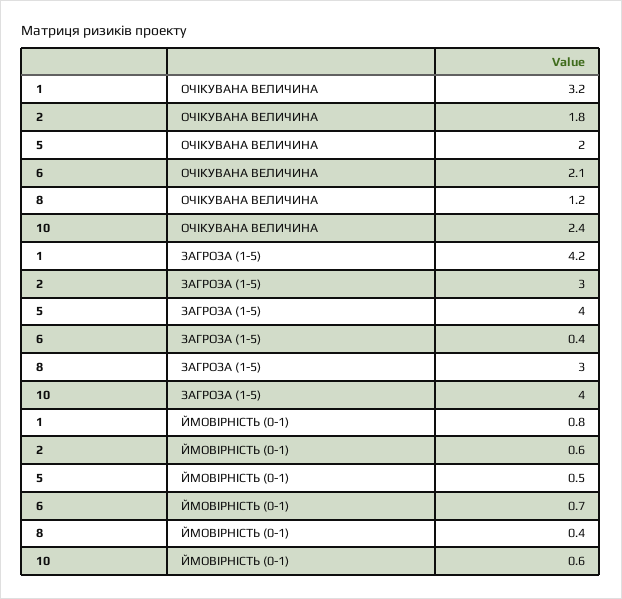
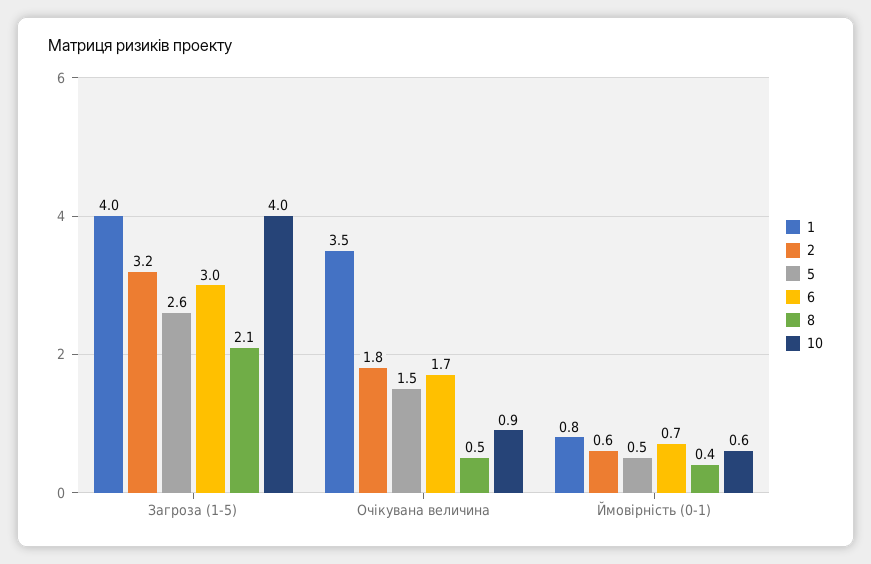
  {
    "1": {
-     "ОЧІКУВАНА ВЕЛИЧИНА": 3.2,
+     "ОЧІКУВАНА ВЕЛИЧИНА": 3.5,
-     "ЗАГРОЗА (1-5)": 4.2,
+     "ЗАГРОЗА (1-5)": 4,
      "ЙМОВІРНІСТЬ (0-1)": 0.8
    },
    "2": {
      "ОЧІКУВАНА ВЕЛИЧИНА": 1.8,
-     "ЗАГРОЗА (1-5)": 3,
+     "ЗАГРОЗА (1-5)": 3.2,
      "ЙМОВІРНІСТЬ (0-1)": 0.6
    },
    "5": {
-     "ОЧІКУВАНА ВЕЛИЧИНА": 2,
+     "ОЧІКУВАНА ВЕЛИЧИНА": 1.5,
-     "ЗАГРОЗА (1-5)": 4,
+     "ЗАГРОЗА (1-5)": 2.6,
      "ЙМОВІРНІСТЬ (0-1)": 0.5
    },
    "6": {
-     "ОЧІКУВАНА ВЕЛИЧИНА": 2.1,
+     "ОЧІКУВАНА ВЕЛИЧИНА": 1.7,
-     "ЗАГРОЗА (1-5)": 0.4,
+     "ЗАГРОЗА (1-5)": 3,
      "ЙМОВІРНІСТЬ (0-1)": 0.7
    },
    "8": {
-     "ОЧІКУВАНА ВЕЛИЧИНА": 1.2,
+     "ОЧІКУВАНА ВЕЛИЧИНА": 0.5,
-     "ЗАГРОЗА (1-5)": 3,
+     "ЗАГРОЗА (1-5)": 2.1,
      "ЙМОВІРНІСТЬ (0-1)": 0.4
    },
    "10": {
-     "ОЧІКУВАНА ВЕЛИЧИНА": 2.4,
+     "ОЧІКУВАНА ВЕЛИЧИНА": 0.9,
      "ЗАГРОЗА (1-5)": 4,
      "ЙМОВІРНІСТЬ (0-1)": 0.6
    }
  }

